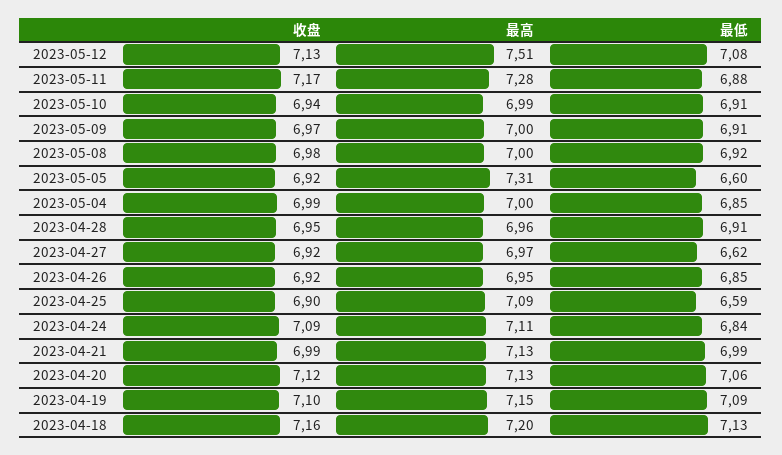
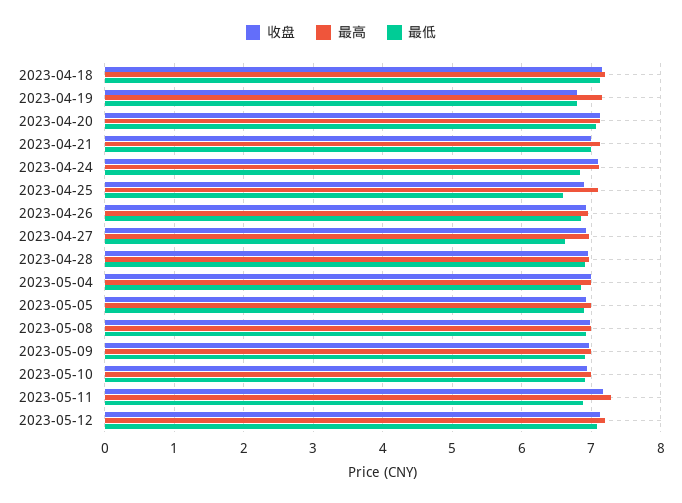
  {
    "收盘": {
      "2023-05-12": 7.13,
      "2023-05-11": 7.17,
      "2023-05-10": 6.94,
      "2023-05-09": 6.97,
      "2023-05-08": 6.98,
      "2023-05-05": 6.92,
      "2023-05-04": 6.99,
      "2023-04-28": 6.95,
      "2023-04-27": 6.92,
      "2023-04-26": 6.92,
      "2023-04-25": 6.9,
      "2023-04-24": 7.09,
      "2023-04-21": 6.99,
      "2023-04-20": 7.12,
-     "2023-04-19": 7.1,
+     "2023-04-19": 6.8,
      "2023-04-18": 7.16
    },
    "最高": {
-     "2023-05-12": 7.51,
+     "2023-05-12": 7.2,
      "2023-05-11": 7.28,
      "2023-05-10": 6.99,
      "2023-05-09": 7,
      "2023-05-08": 7,
-     "2023-05-05": 7.31,
+     "2023-05-05": 7,
      "2023-05-04": 7,
      "2023-04-28": 6.96,
      "2023-04-27": 6.97,
      "2023-04-26": 6.95,
      "2023-04-25": 7.09,
      "2023-04-24": 7.11,
      "2023-04-21": 7.13,
      "2023-04-20": 7.13,
      "2023-04-19": 7.15,
      "2023-04-18": 7.2
    },
    "最低": {
      "2023-05-12": 7.08,
      "2023-05-11": 6.88,
      "2023-05-10": 6.91,
      "2023-05-09": 6.91,
      "2023-05-08": 6.92,
-     "2023-05-05": 6.6,
+     "2023-05-05": 6.9,
      "2023-05-04": 6.85,
      "2023-04-28": 6.91,
      "2023-04-27": 6.62,
      "2023-04-26": 6.85,
      "2023-04-25": 6.59,
      "2023-04-24": 6.84,
      "2023-04-21": 6.99,
      "2023-04-20": 7.06,
-     "2023-04-19": 7.09,
+     "2023-04-19": 6.8,
      "2023-04-18": 7.13
    }
  }

